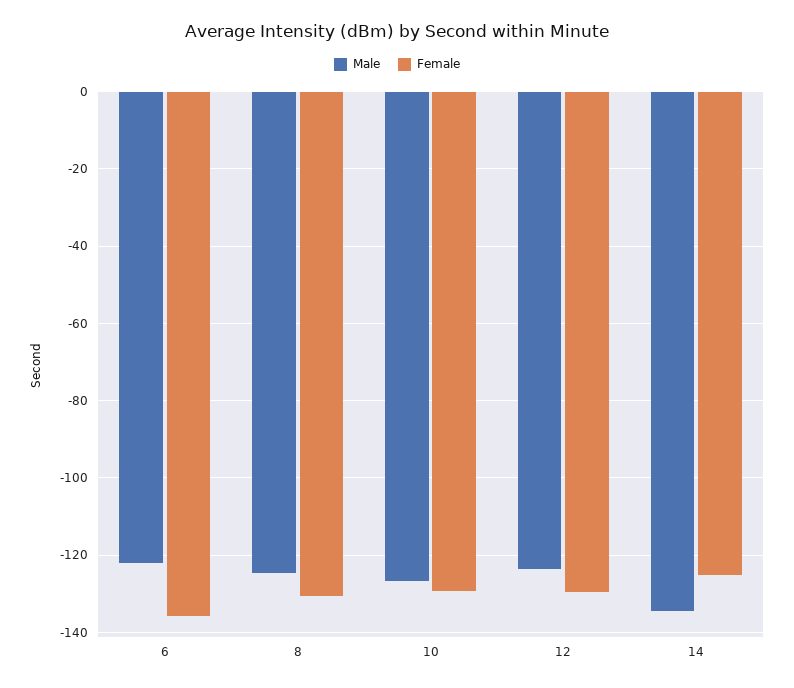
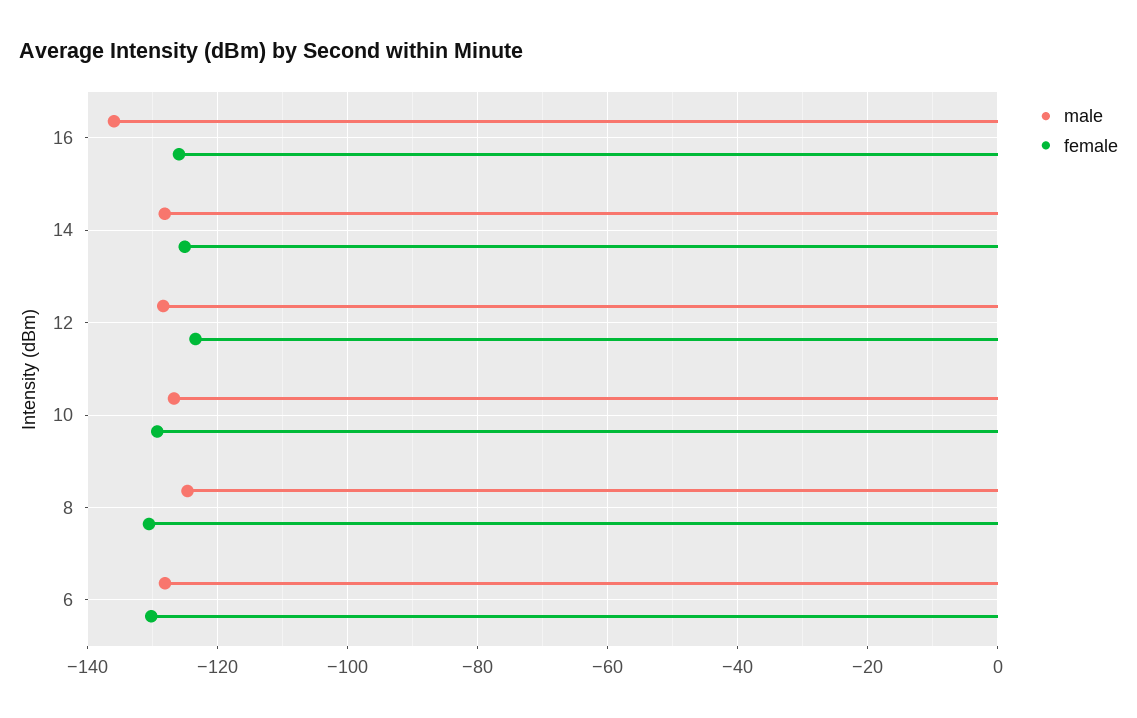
  {
    "Male": {
-     "6": -122,
+     "6": -128,
      "8": -124,
      "10": -126,
-     "12": -124,
+     "12": -128,
-     "14": -134
+     "14": -128,
+     "16": -136
    },
    "Female": {
-     "6": -136,
+     "6": -130,
      "8": -130,
      "10": -130,
-     "12": -130,
+     "12": -124,
-     "14": -126
+     "14": -126,
+     "16": -126
    }
  }

